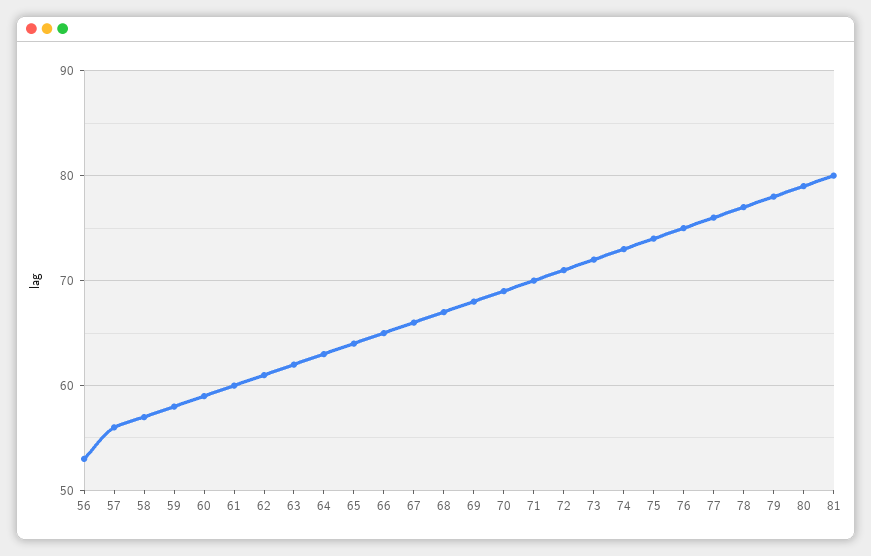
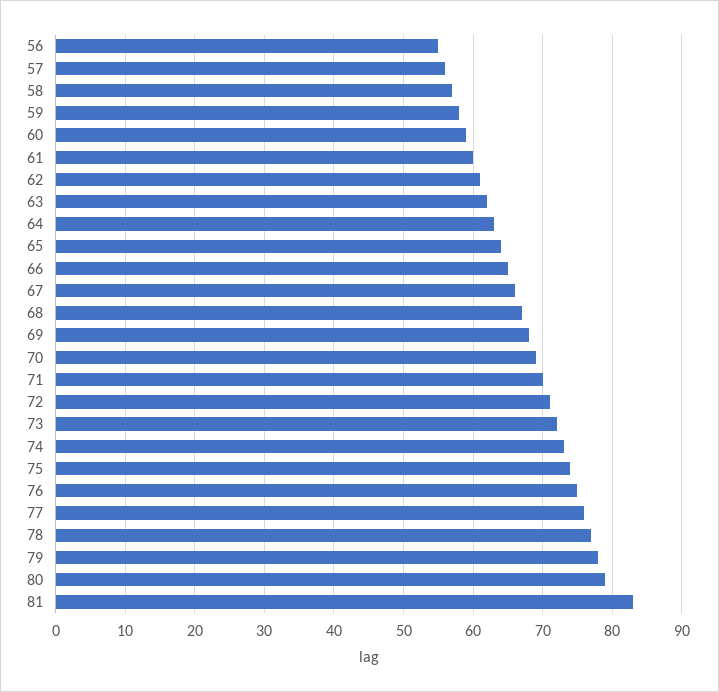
  {
-   "56": 53,
+   "56": 55,
    "57": 56,
    "58": 57,
    "59": 58,
    "60": 59,
    "61": 60,
    "62": 61,
    "63": 62,
    "64": 63,
    "65": 64,
    "66": 65,
    "67": 66,
    "68": 67,
    "69": 68,
    "70": 69,
    "71": 70,
    "72": 71,
    "73": 72,
    "74": 73,
    "75": 74,
    "76": 75,
    "77": 76,
    "78": 77,
    "79": 78,
    "80": 79,
-   "81": 80
+   "81": 83
  }

